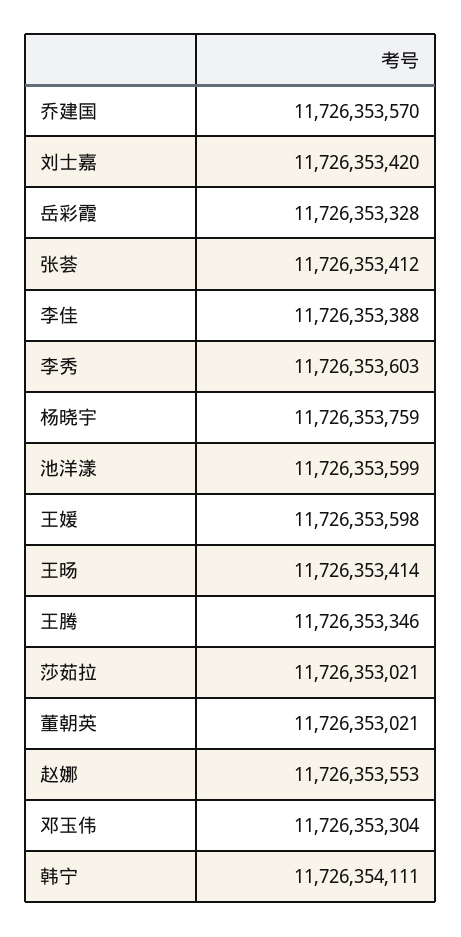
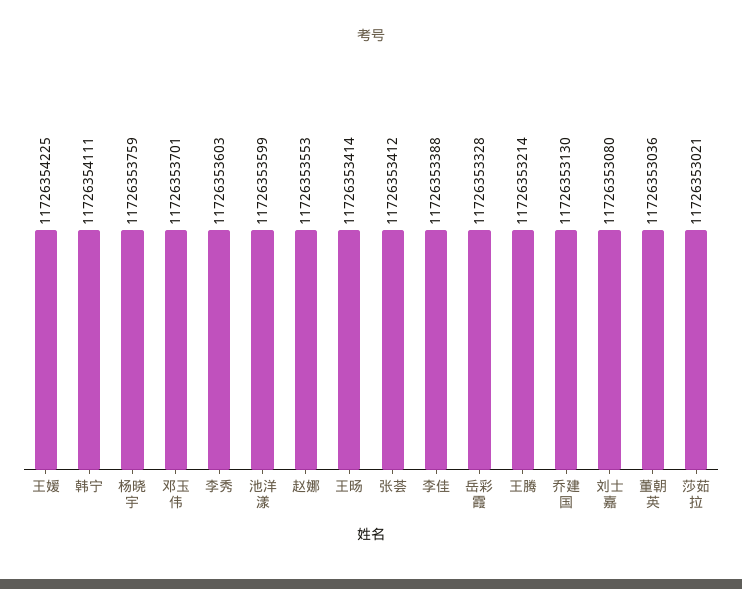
  {
-   "乔建国": 11726353570,
+   "乔建国": 11726353130,
-   "刘士嘉": 11726353420,
+   "刘士嘉": 11726353080,
    "岳彩霞": 11726353328,
    "张荟": 11726353412,
    "李佳": 11726353388,
    "李秀": 11726353603,
    "杨晓宇": 11726353759,
    "池洋漾": 11726353599,
-   "王媛": 11726353598,
+   "王媛": 11726354225,
    "王旸": 11726353414,
-   "王腾": 11726353346,
+   "王腾": 11726353214,
    "莎茹拉": 11726353021,
-   "董朝英": 11726353021,
+   "董朝英": 11726353036,
    "赵娜": 11726353553,
-   "邓玉伟": 11726353304,
+   "邓玉伟": 11726353701,
    "韩宁": 11726354111
  }

